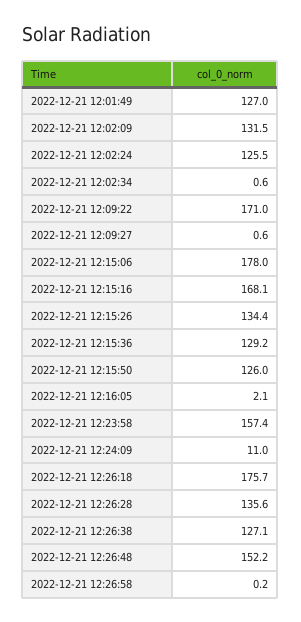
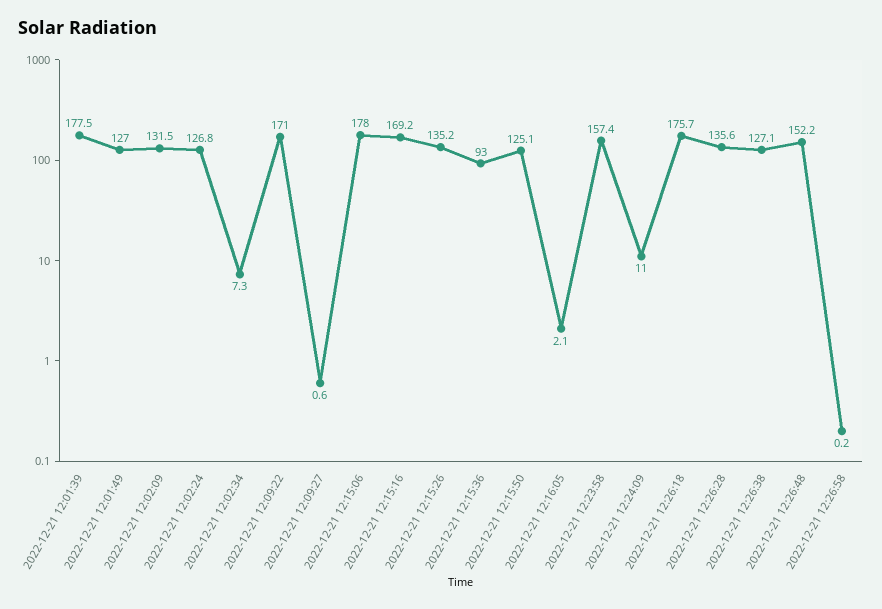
  {
    "2022-12-21 12:01:49": 127,
    "2022-12-21 12:02:09": 131.5,
-   "2022-12-21 12:02:24": 125.5,
+   "2022-12-21 12:02:24": 126.8,
-   "2022-12-21 12:02:34": 0.6,
+   "2022-12-21 12:02:34": 7.3,
    "2022-12-21 12:09:22": 171,
    "2022-12-21 12:09:27": 0.6,
    "2022-12-21 12:15:06": 178,
-   "2022-12-21 12:15:16": 168.1,
+   "2022-12-21 12:15:16": 169.2,
-   "2022-12-21 12:15:26": 134.4,
+   "2022-12-21 12:15:26": 135.2,
-   "2022-12-21 12:15:36": 129.2,
+   "2022-12-21 12:15:36": 93,
-   "2022-12-21 12:15:50": 126,
+   "2022-12-21 12:15:50": 125.1,
    "2022-12-21 12:16:05": 2.1,
    "2022-12-21 12:23:58": 157.4,
    "2022-12-21 12:24:09": 11,
    "2022-12-21 12:26:18": 175.7,
    "2022-12-21 12:26:28": 135.6,
    "2022-12-21 12:26:38": 127.1,
    "2022-12-21 12:26:48": 152.2,
-   "2022-12-21 12:26:58": 0.2
+   "2022-12-21 12:26:58": 0.2,
+   "2022-12-21 12:01:39": 177.5
  }

